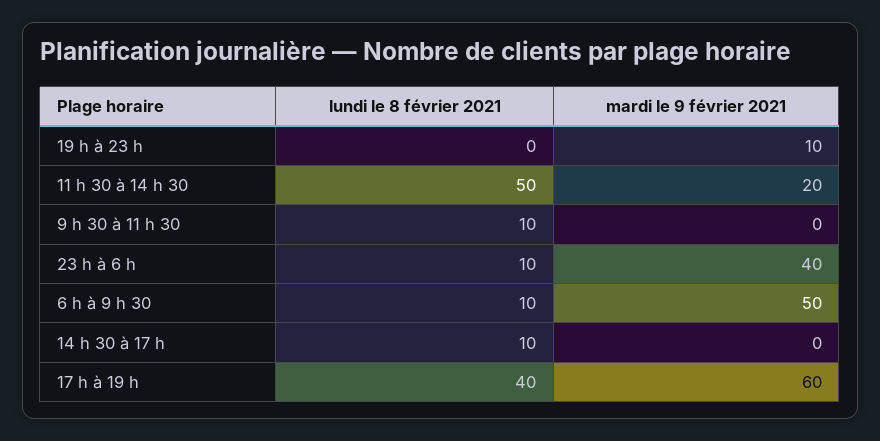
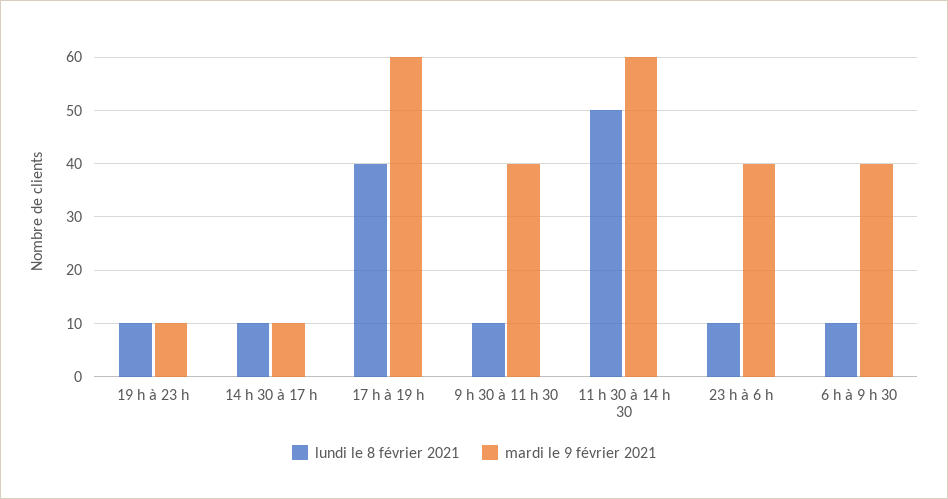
  {
    "lundi le 8 février 2021": {
-     "19 h à 23 h": 0,
+     "19 h à 23 h": 10,
      "11 h 30 à 14 h 30": 50,
      "9 h 30 à 11 h 30": 10,
      "23 h à 6 h": 10,
      "6 h à 9 h 30": 10,
      "14 h 30 à 17 h": 10,
      "17 h à 19 h": 40
    },
    "mardi le 9 février 2021": {
      "19 h à 23 h": 10,
-     "11 h 30 à 14 h 30": 20,
+     "11 h 30 à 14 h 30": 60,
-     "9 h 30 à 11 h 30": 0,
+     "9 h 30 à 11 h 30": 40,
      "23 h à 6 h": 40,
-     "6 h à 9 h 30": 50,
+     "6 h à 9 h 30": 40,
-     "14 h 30 à 17 h": 0,
+     "14 h 30 à 17 h": 10,
      "17 h à 19 h": 60
    }
  }

